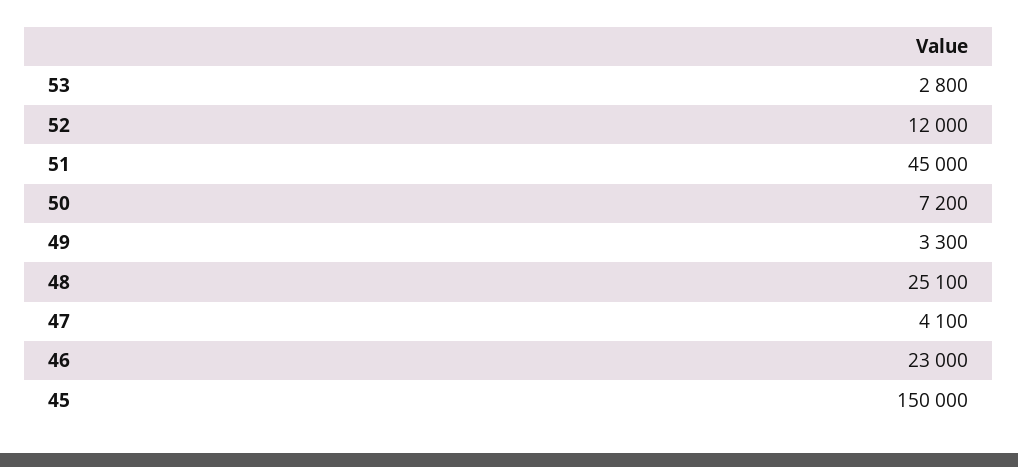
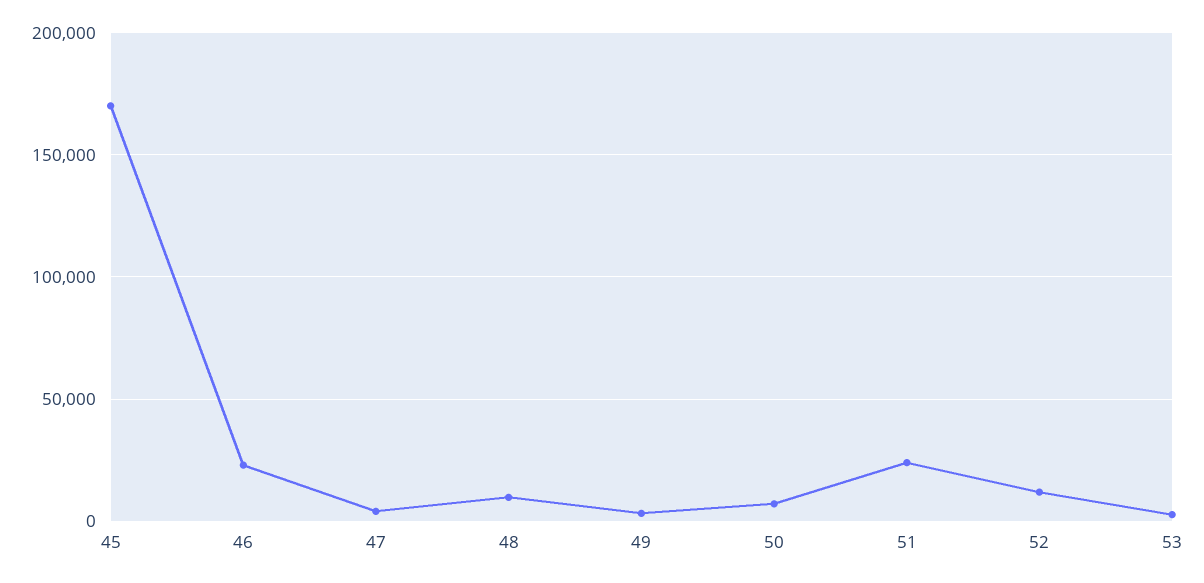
  {
    "53": 2800,
    "52": 12000,
-   "51": 45000,
+   "51": 25000,
    "50": 7200,
    "49": 3300,
-   "48": 25100,
+   "48": 10000,
    "47": 4100,
    "46": 23000,
-   "45": 150000
+   "45": 170000
  }

